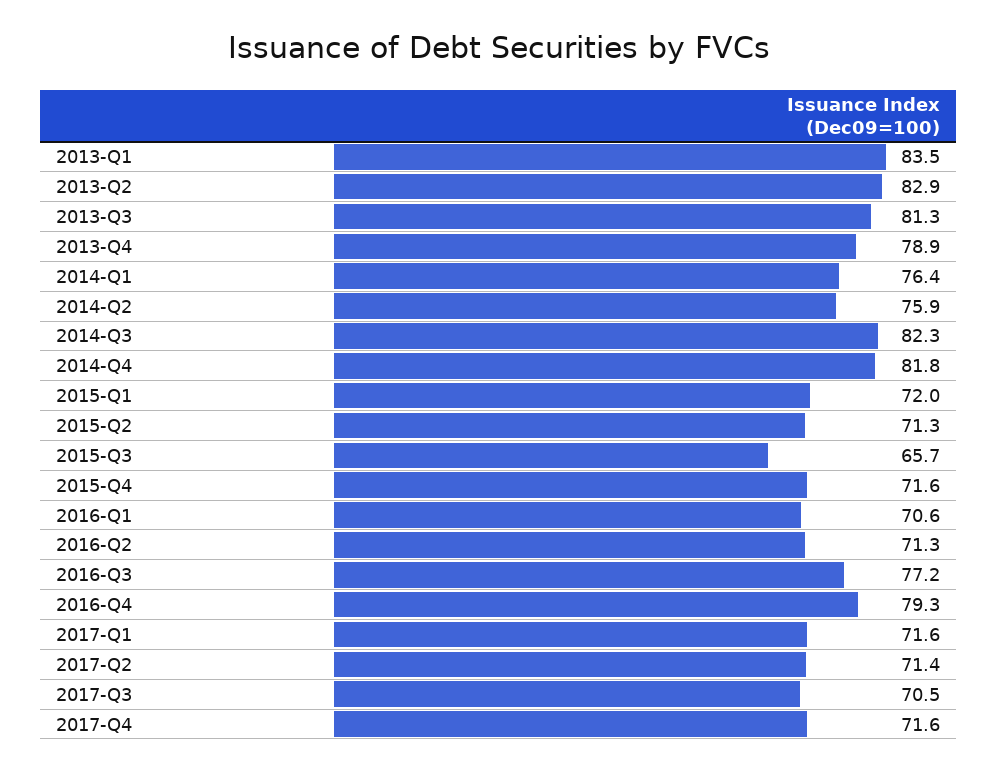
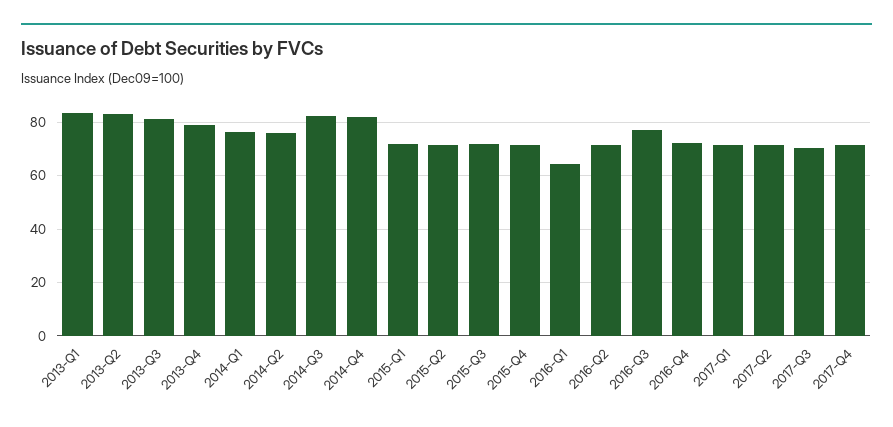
  {
    "2013-Q1": 83.5,
    "2013-Q2": 82.9,
    "2013-Q3": 81.3,
    "2013-Q4": 78.9,
    "2014-Q1": 76.4,
    "2014-Q2": 75.9,
    "2014-Q3": 82.3,
    "2014-Q4": 81.8,
    "2015-Q1": 72,
    "2015-Q2": 71.3,
-   "2015-Q3": 65.7,
+   "2015-Q3": 72.5,
    "2015-Q4": 71.6,
-   "2016-Q1": 70.6,
+   "2016-Q1": 65,
    "2016-Q2": 71.3,
    "2016-Q3": 77.2,
-   "2016-Q4": 79.3,
+   "2016-Q4": 72.5,
    "2017-Q1": 71.6,
    "2017-Q2": 71.4,
    "2017-Q3": 70.5,
    "2017-Q4": 71.6
  }

